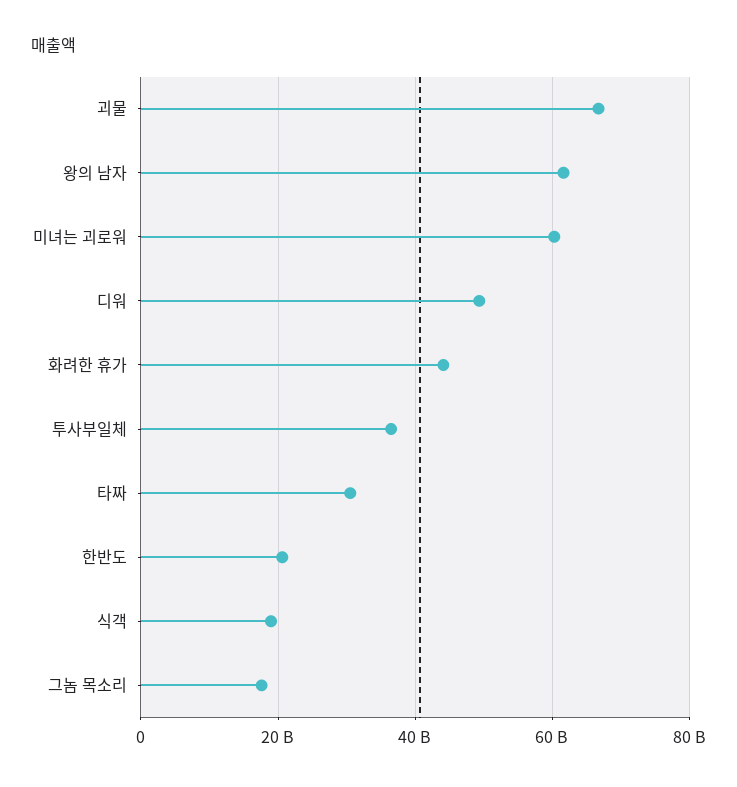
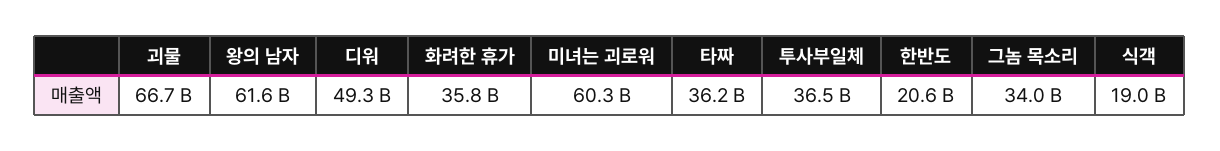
  {
    "괴물": 66700000000,
    "왕의 남자": 61600000000,
    "미녀는 괴로워": 60300000000,
    "디워": 49300000000,
-   "화려한 휴가": 44000000000,
+   "화려한 휴가": 35800000000,
    "투사부일체": 36500000000,
-   "타짜": 30000000000,
+   "타짜": 36200000000,
    "한반도": 20600000000,
    "식객": 19000000000,
-   "그놈 목소리": 18000000000
+   "그놈 목소리": 34000000000
  }

